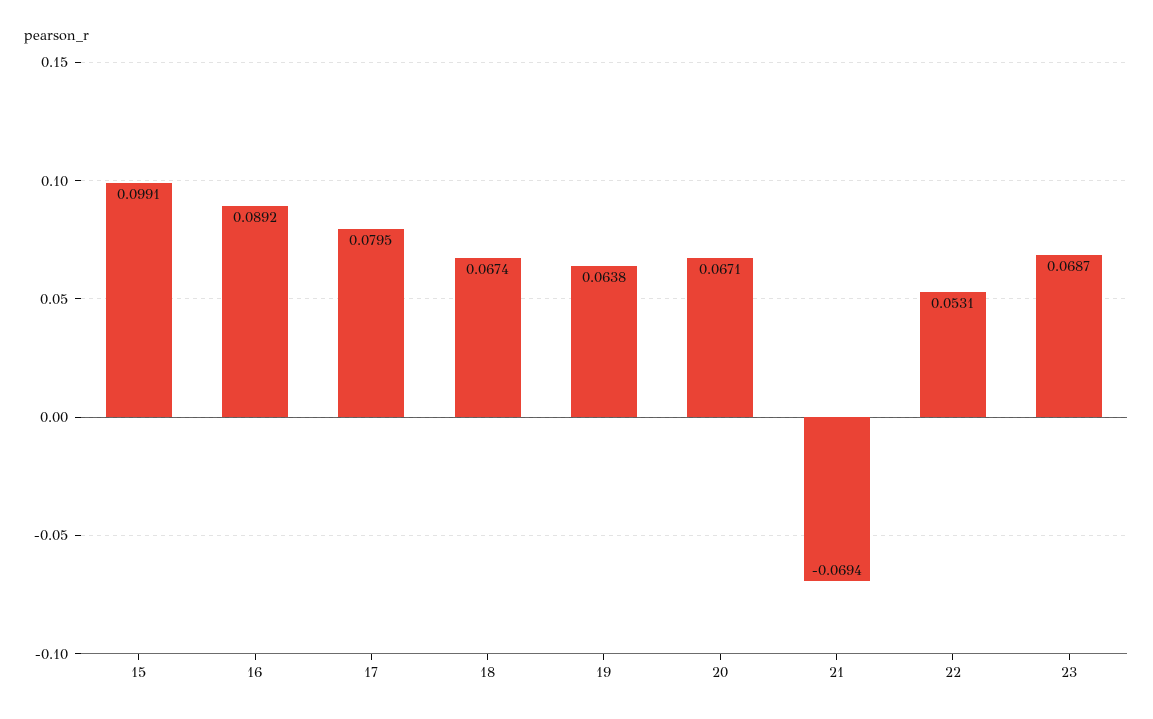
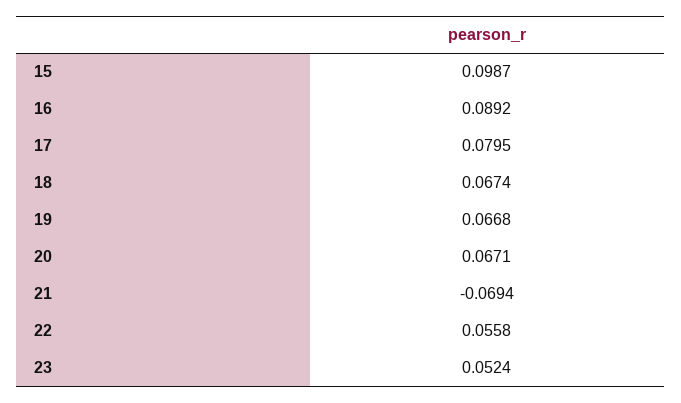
  {
-   "15": 0.0991,
+   "15": 0.0987,
    "16": 0.0892,
    "17": 0.0795,
    "18": 0.0674,
-   "19": 0.0638,
+   "19": 0.0668,
    "20": 0.0671,
    "21": -0.0694,
-   "22": 0.0531,
+   "22": 0.0558,
-   "23": 0.0687
+   "23": 0.0524
  }

